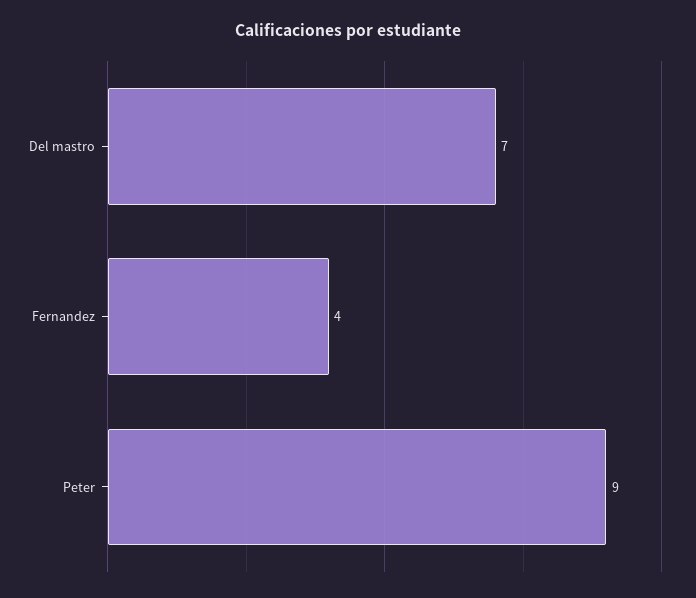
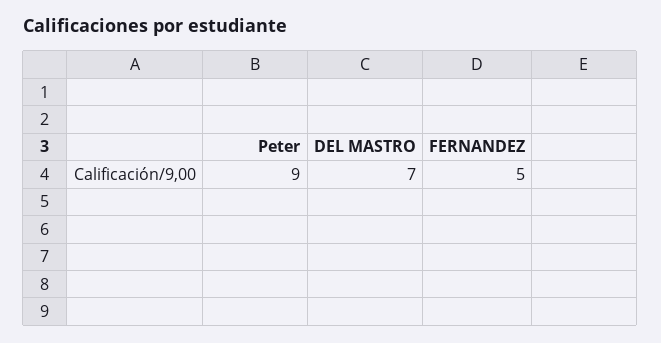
  {
    "Del mastro": 7,
-   "Fernandez": 4,
+   "Fernandez": 5,
    "Peter": 9
  }

